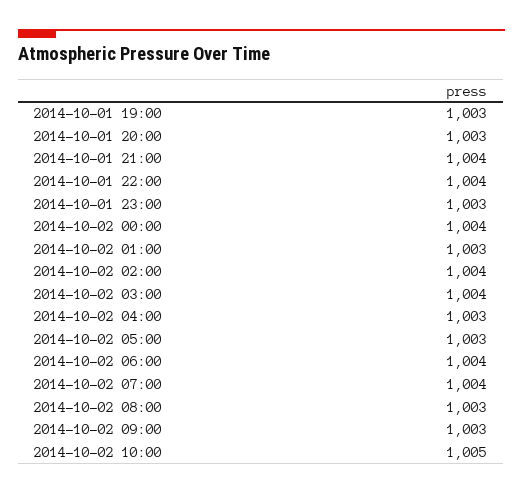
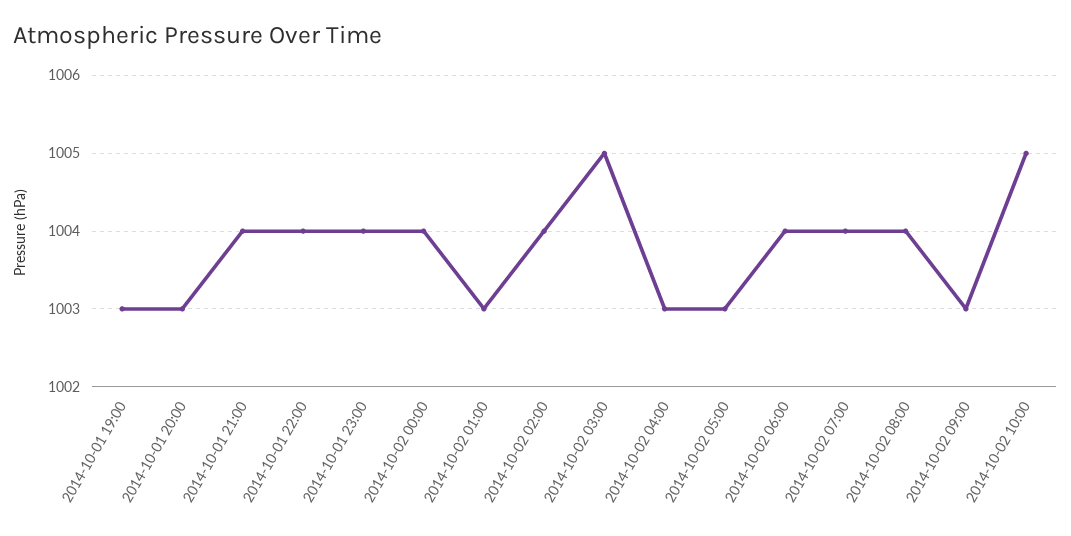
  {
    "2014-10-01 19:00": 1003,
    "2014-10-01 20:00": 1003,
    "2014-10-01 21:00": 1004,
    "2014-10-01 22:00": 1004,
-   "2014-10-01 23:00": 1003,
+   "2014-10-01 23:00": 1004,
    "2014-10-02 00:00": 1004,
    "2014-10-02 01:00": 1003,
    "2014-10-02 02:00": 1004,
-   "2014-10-02 03:00": 1004,
+   "2014-10-02 03:00": 1005,
    "2014-10-02 04:00": 1003,
    "2014-10-02 05:00": 1003,
    "2014-10-02 06:00": 1004,
    "2014-10-02 07:00": 1004,
-   "2014-10-02 08:00": 1003,
+   "2014-10-02 08:00": 1004,
    "2014-10-02 09:00": 1003,
    "2014-10-02 10:00": 1005
  }

